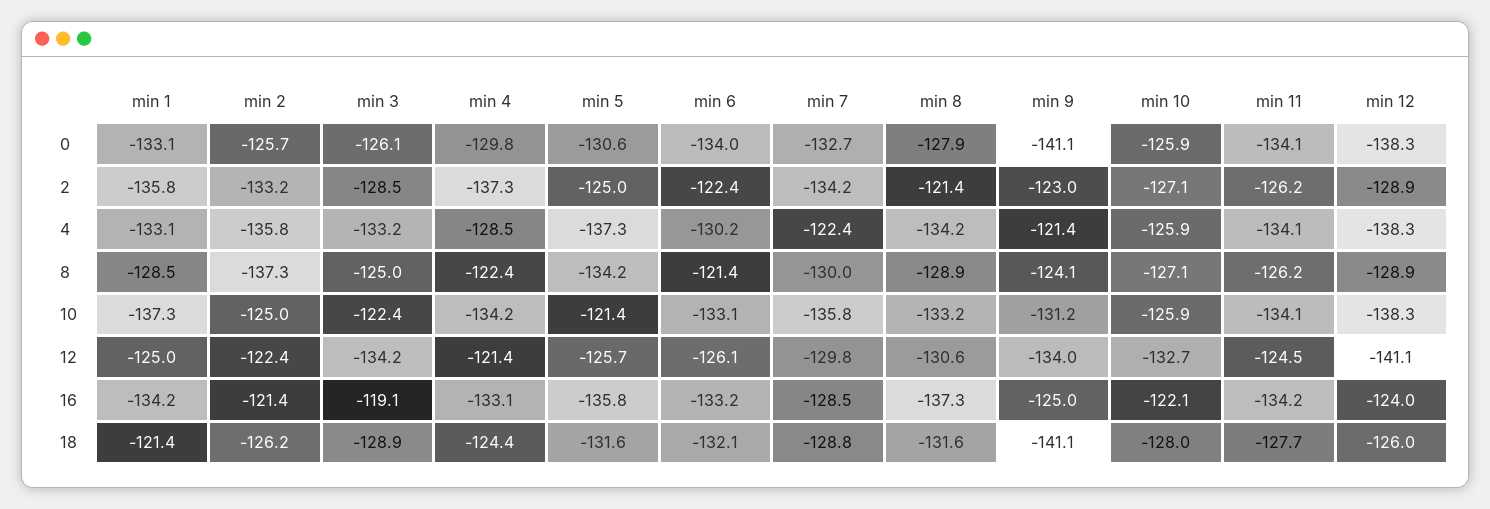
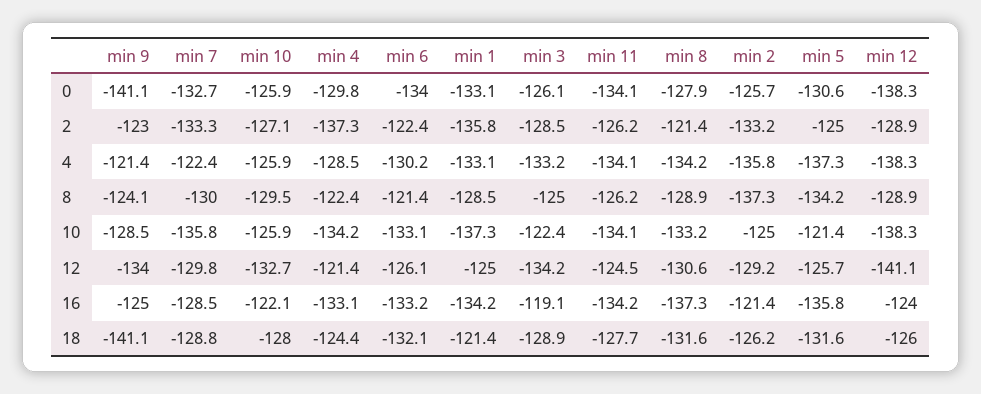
  {
    "min 1": {
      "0": -133.1,
      "2": -135.8,
      "4": -133.1,
      "8": -128.5,
      "10": -137.3,
      "12": -125,
      "16": -134.2,
      "18": -121.4
    },
    "min 2": {
      "0": -125.7,
      "2": -133.2,
      "4": -135.8,
      "8": -137.3,
      "10": -125,
-     "12": -122.4,
+     "12": -129.2,
      "16": -121.4,
      "18": -126.2
    },
    "min 3": {
      "0": -126.1,
      "2": -128.5,
      "4": -133.2,
      "8": -125,
      "10": -122.4,
      "12": -134.2,
      "16": -119.1,
      "18": -128.9
    },
    "min 4": {
      "0": -129.8,
      "2": -137.3,
      "4": -128.5,
      "8": -122.4,
      "10": -134.2,
      "12": -121.4,
      "16": -133.1,
      "18": -124.4
    },
    "min 5": {
      "0": -130.6,
      "2": -125,
      "4": -137.3,
      "8": -134.2,
      "10": -121.4,
      "12": -125.7,
      "16": -135.8,
      "18": -131.6
    },
    "min 6": {
      "0": -134,
      "2": -122.4,
      "4": -130.2,
      "8": -121.4,
      "10": -133.1,
      "12": -126.1,
      "16": -133.2,
      "18": -132.1
    },
    "min 7": {
      "0": -132.7,
-     "2": -134.2,
+     "2": -133.3,
      "4": -122.4,
      "8": -130,
      "10": -135.8,
      "12": -129.8,
      "16": -128.5,
      "18": -128.8
    },
    "min 8": {
      "0": -127.9,
      "2": -121.4,
      "4": -134.2,
      "8": -128.9,
      "10": -133.2,
      "12": -130.6,
      "16": -137.3,
      "18": -131.6
    },
    "min 9": {
      "0": -141.1,
      "2": -123,
      "4": -121.4,
      "8": -124.1,
-     "10": -131.2,
+     "10": -128.5,
      "12": -134,
      "16": -125,
      "18": -141.1
    },
    "min 10": {
      "0": -125.9,
      "2": -127.1,
      "4": -125.9,
-     "8": -127.1,
+     "8": -129.5,
      "10": -125.9,
      "12": -132.7,
      "16": -122.1,
      "18": -128
    },
    "min 11": {
      "0": -134.1,
      "2": -126.2,
      "4": -134.1,
      "8": -126.2,
      "10": -134.1,
      "12": -124.5,
      "16": -134.2,
      "18": -127.7
    },
    "min 12": {
      "0": -138.3,
      "2": -128.9,
      "4": -138.3,
      "8": -128.9,
      "10": -138.3,
      "12": -141.1,
      "16": -124,
      "18": -126
    }
  }

